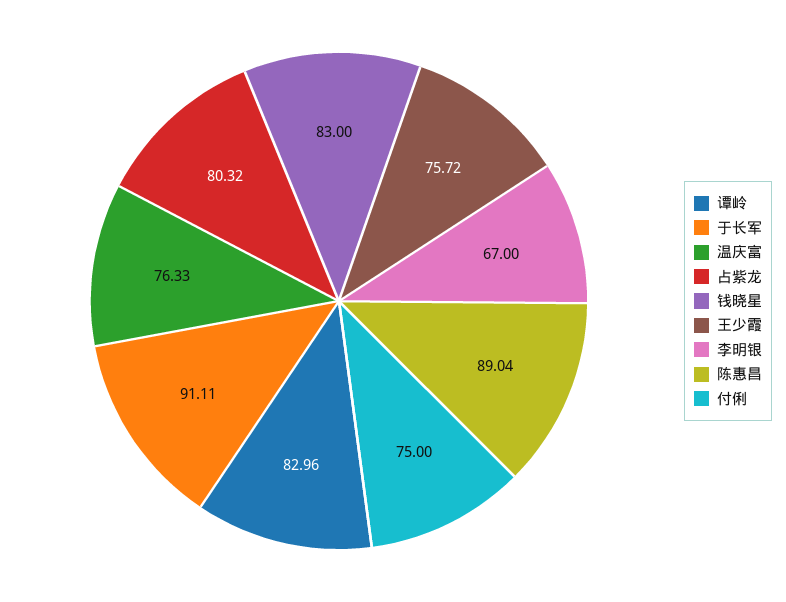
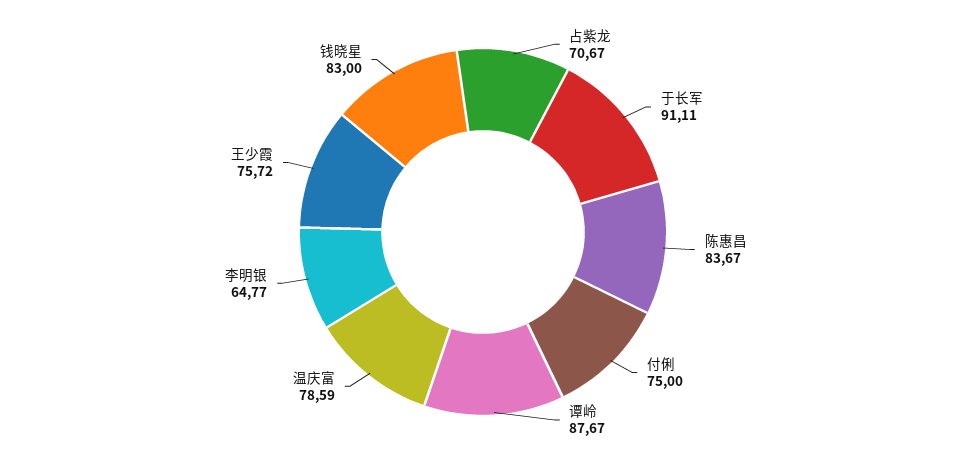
  {
-   "谭岭": 82.96,
+   "谭岭": 87.67,
    "于长军": 91.11,
-   "温庆富": 76.33,
+   "温庆富": 78.59,
-   "占紫龙": 80.32,
+   "占紫龙": 70.67,
    "钱晓星": 83,
    "王少霞": 75.72,
-   "李明银": 67,
+   "李明银": 64.77,
-   "陈惠昌": 89.04,
+   "陈惠昌": 83.67,
    "付俐": 75
  }

